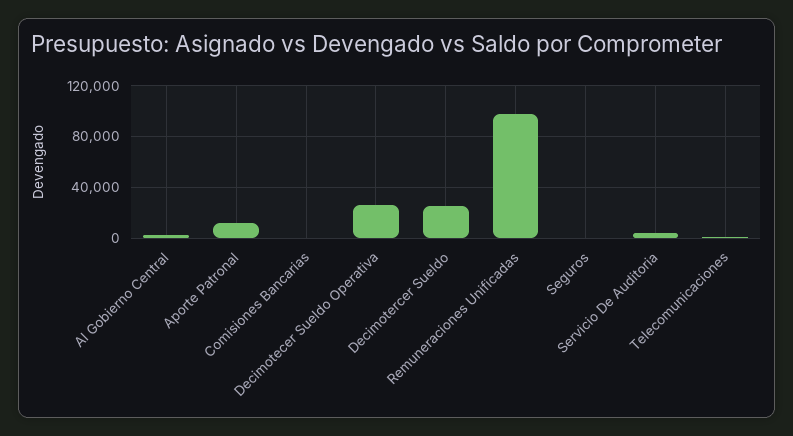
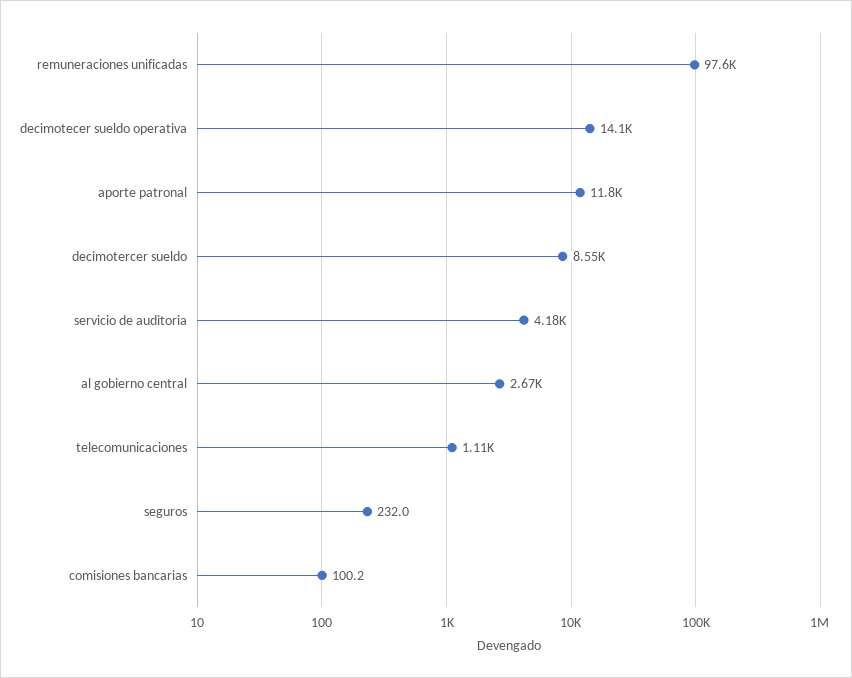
  {
    "Al Gobierno Central": 2670,
    "Aporte Patronal": 11800,
    "Comisiones Bancarias": 100.2,
-   "Decimotecer Sueldo Operativa": 25000,
+   "Decimotecer Sueldo Operativa": 14100,
-   "Decimotercer Sueldo": 25000,
+   "Decimotercer Sueldo": 8550,
    "Remuneraciones Unificadas": 97600,
    "Seguros": 232,
    "Servicio De Auditoria": 4180,
    "Telecomunicaciones": 1110
  }

